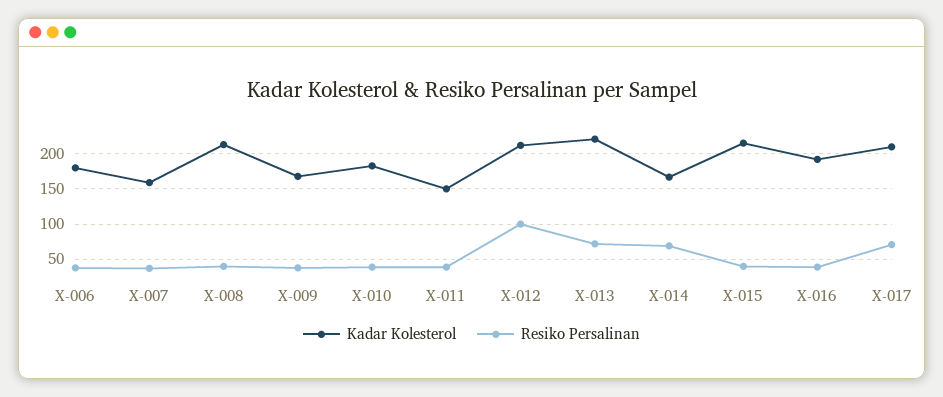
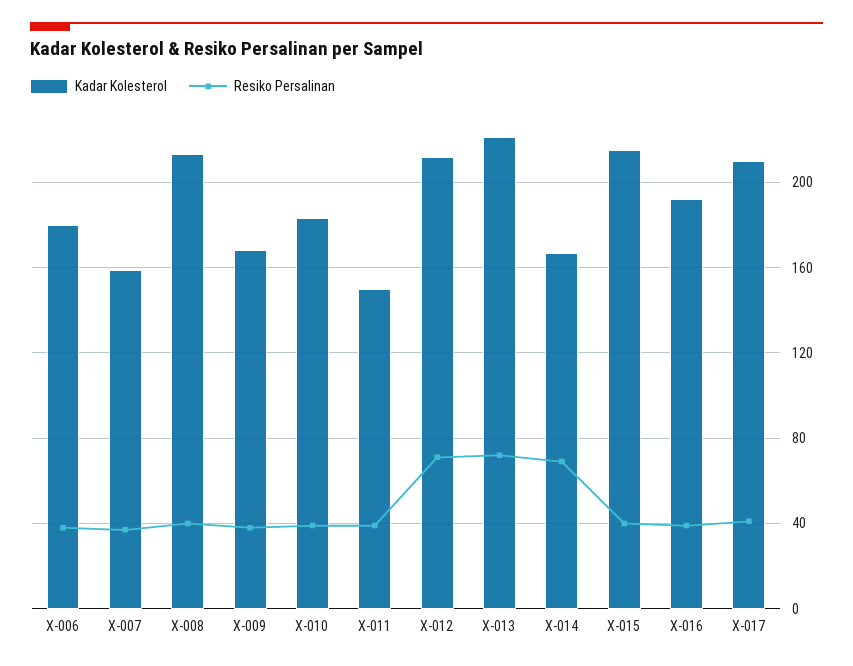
  {
    "Kadar Kolesterol": {
      "X-006": 180,
      "X-007": 160,
      "X-008": 215,
      "X-009": 170,
      "X-010": 185,
      "X-011": 150,
      "X-012": 210,
      "X-013": 220,
      "X-014": 165,
      "X-015": 215,
      "X-016": 190,
      "X-017": 210
    },
    "Resiko Persalinan": {
      "X-006": 40,
      "X-007": 35,
      "X-008": 40,
      "X-009": 40,
      "X-010": 40,
      "X-011": 40,
-     "X-012": 100,
+     "X-012": 70,
      "X-013": 70,
      "X-014": 70,
      "X-015": 40,
      "X-016": 40,
-     "X-017": 70
+     "X-017": 40
    }
  }

